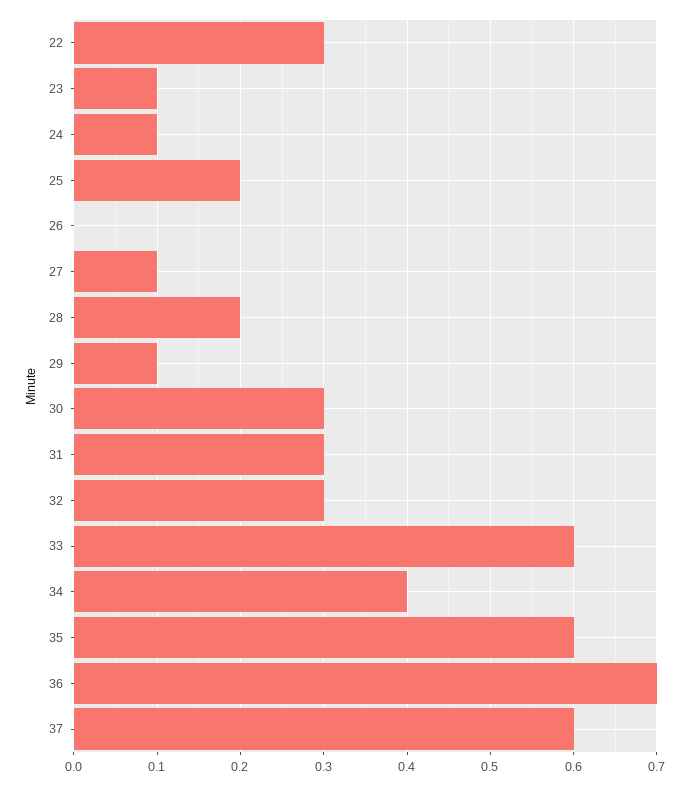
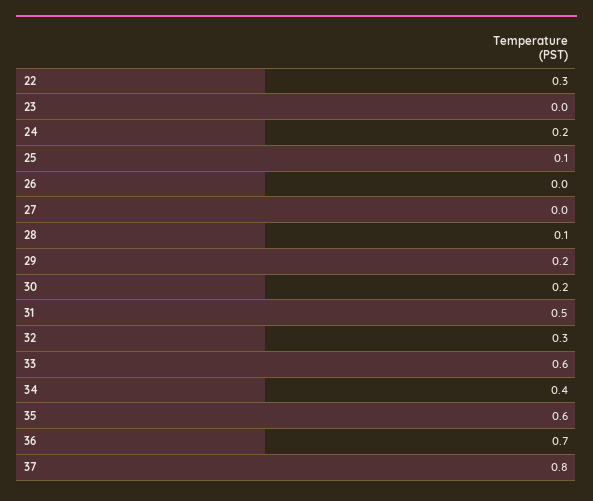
  {
    "22": 0.3,
-   "23": 0.1,
+   "23": 0,
-   "24": 0.1,
+   "24": 0.2,
-   "25": 0.2,
+   "25": 0.1,
    "26": 0,
-   "27": 0.1,
+   "27": 0,
-   "28": 0.2,
+   "28": 0.1,
-   "29": 0.1,
+   "29": 0.2,
-   "30": 0.3,
+   "30": 0.2,
-   "31": 0.3,
+   "31": 0.5,
    "32": 0.3,
    "33": 0.6,
    "34": 0.4,
    "35": 0.6,
    "36": 0.7,
-   "37": 0.6
+   "37": 0.8
  }

